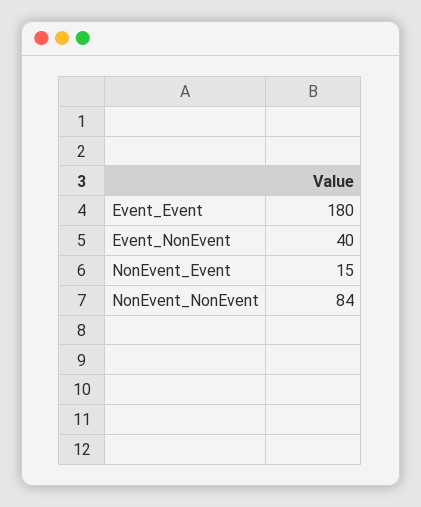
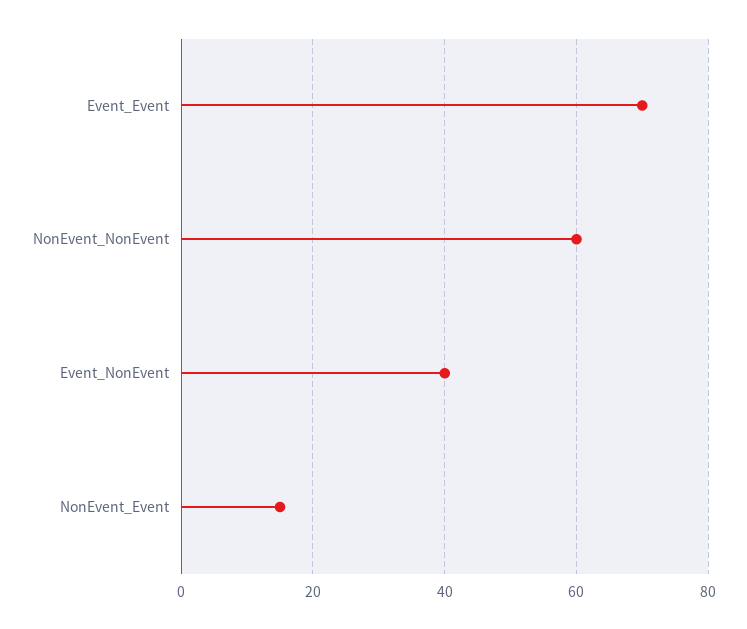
  {
-   "Event_Event": 180,
+   "Event_Event": 70,
    "Event_NonEvent": 40,
    "NonEvent_Event": 15,
-   "NonEvent_NonEvent": 84
+   "NonEvent_NonEvent": 60
  }

